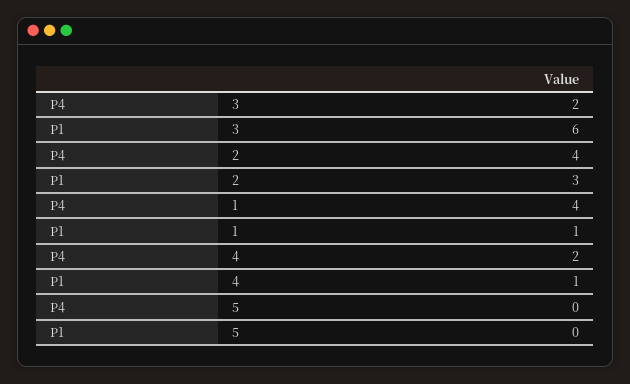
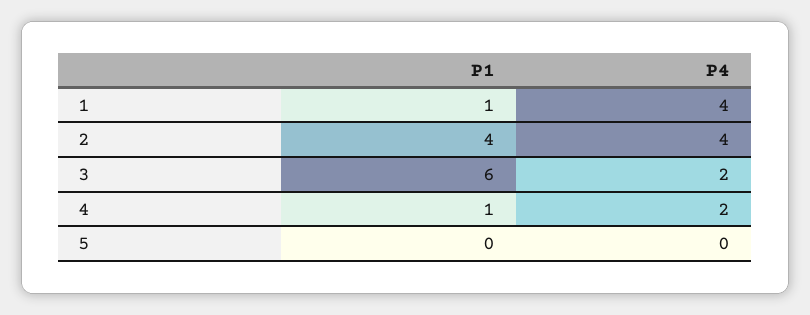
  {
    "P4": {
      "3": 2,
      "2": 4,
      "1": 4,
      "4": 2,
      "5": 0
    },
    "P1": {
      "3": 6,
-     "2": 3,
+     "2": 4,
      "1": 1,
      "4": 1,
      "5": 0
    }
  }

